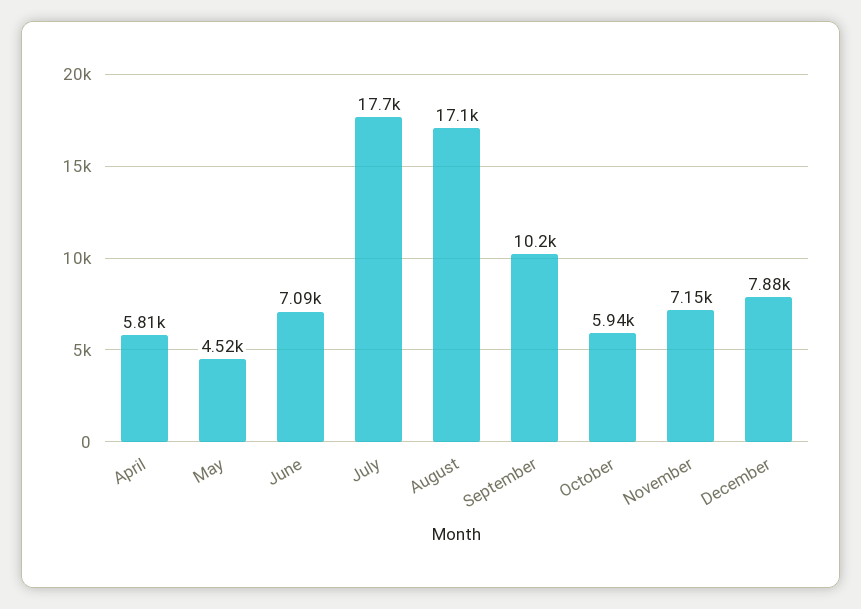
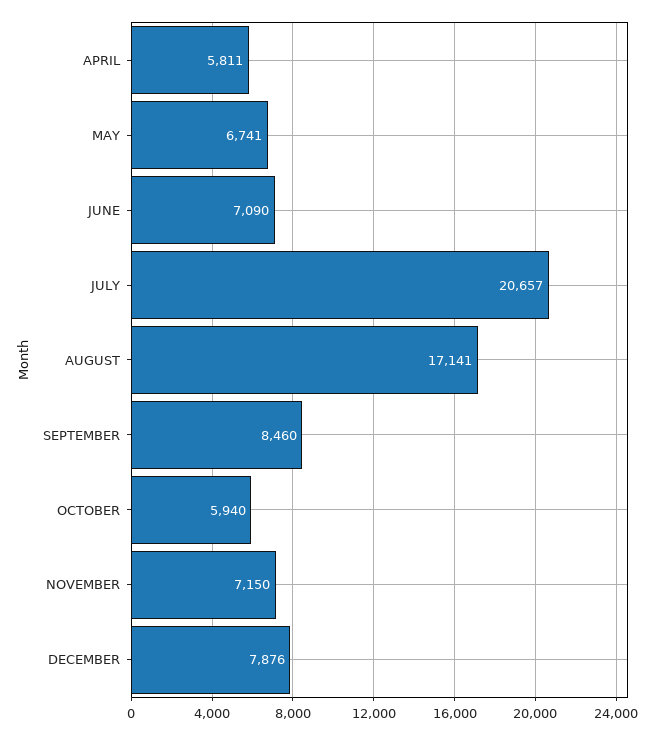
  {
    "April": 5811,
-   "May": 4520,
+   "May": 6741,
    "June": 7090,
-   "July": 17700,
+   "July": 20657,
    "August": 17141,
-   "September": 10200,
+   "September": 8460,
    "October": 5940,
    "November": 7150,
    "December": 7876
  }

